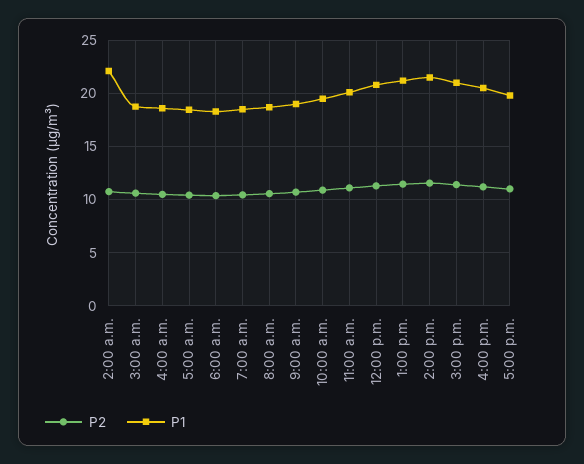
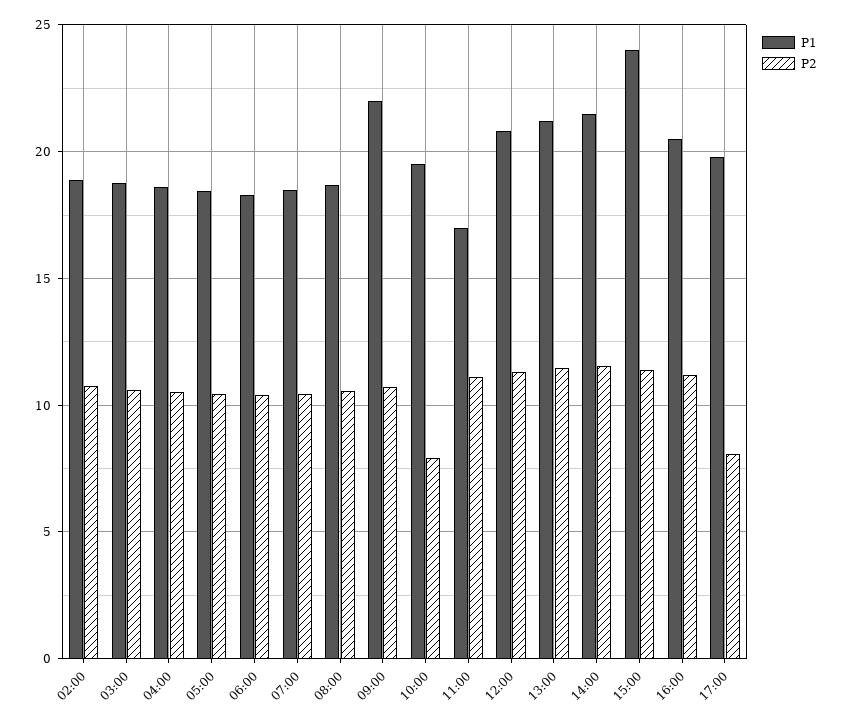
  {
    "P2": {
      "2:00 a.m.": 11,
      "3:00 a.m.": 10.5,
      "4:00 a.m.": 10.5,
      "5:00 a.m.": 10.5,
      "6:00 a.m.": 10.5,
      "7:00 a.m.": 10.5,
      "8:00 a.m.": 10.5,
      "9:00 a.m.": 10.5,
-     "10:00 a.m.": 11,
+     "10:00 a.m.": 8,
      "11:00 a.m.": 11,
      "12:00 p.m.": 11.5,
      "1:00 p.m.": 11.5,
      "2:00 p.m.": 11.5,
      "3:00 p.m.": 11.5,
      "4:00 p.m.": 11,
-     "5:00 p.m.": 11
+     "5:00 p.m.": 8
    },
    "P1": {
-     "2:00 a.m.": 22,
+     "2:00 a.m.": 19,
      "3:00 a.m.": 19,
      "4:00 a.m.": 18.5,
      "5:00 a.m.": 18.5,
      "6:00 a.m.": 18.5,
      "7:00 a.m.": 18.5,
      "8:00 a.m.": 18.5,
-     "9:00 a.m.": 19,
+     "9:00 a.m.": 22,
      "10:00 a.m.": 19.5,
-     "11:00 a.m.": 20,
+     "11:00 a.m.": 17,
      "12:00 p.m.": 21,
      "1:00 p.m.": 21,
      "2:00 p.m.": 21.5,
-     "3:00 p.m.": 21,
+     "3:00 p.m.": 24,
      "4:00 p.m.": 20.5,
      "5:00 p.m.": 20
    }
  }

